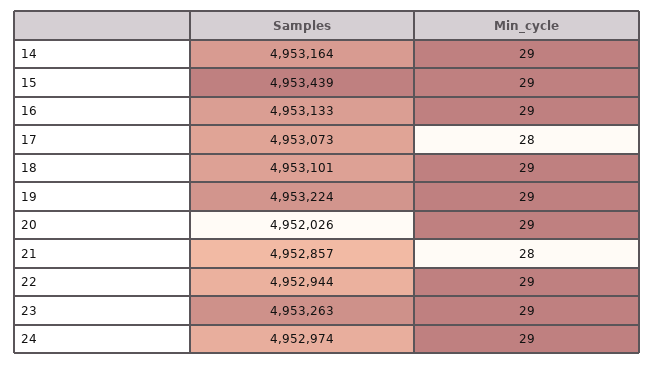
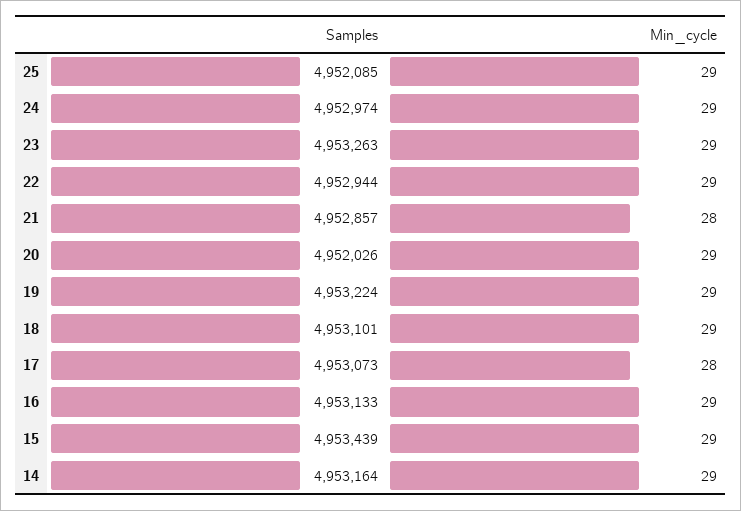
  {
    "Samples": {
      "14": 4953164,
      "15": 4953439,
      "16": 4953133,
      "17": 4953073,
      "18": 4953101,
      "19": 4953224,
      "20": 4952026,
      "21": 4952857,
      "22": 4952944,
      "23": 4953263,
-     "24": 4952974
+     "24": 4952974,
+     "25": 4952085
    },
    "Min_cycle": {
      "14": 29,
      "15": 29,
      "16": 29,
      "17": 28,
      "18": 29,
      "19": 29,
      "20": 29,
      "21": 28,
      "22": 29,
      "23": 29,
-     "24": 29
+     "24": 29,
+     "25": 29
    }
  }

